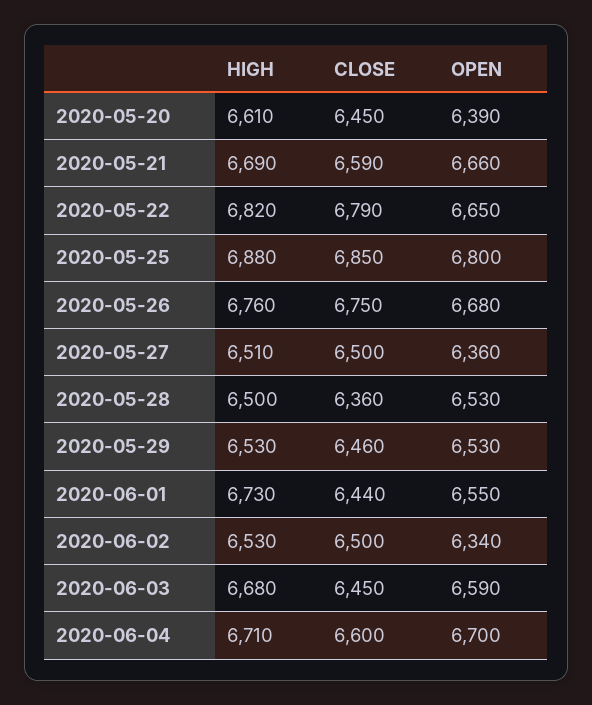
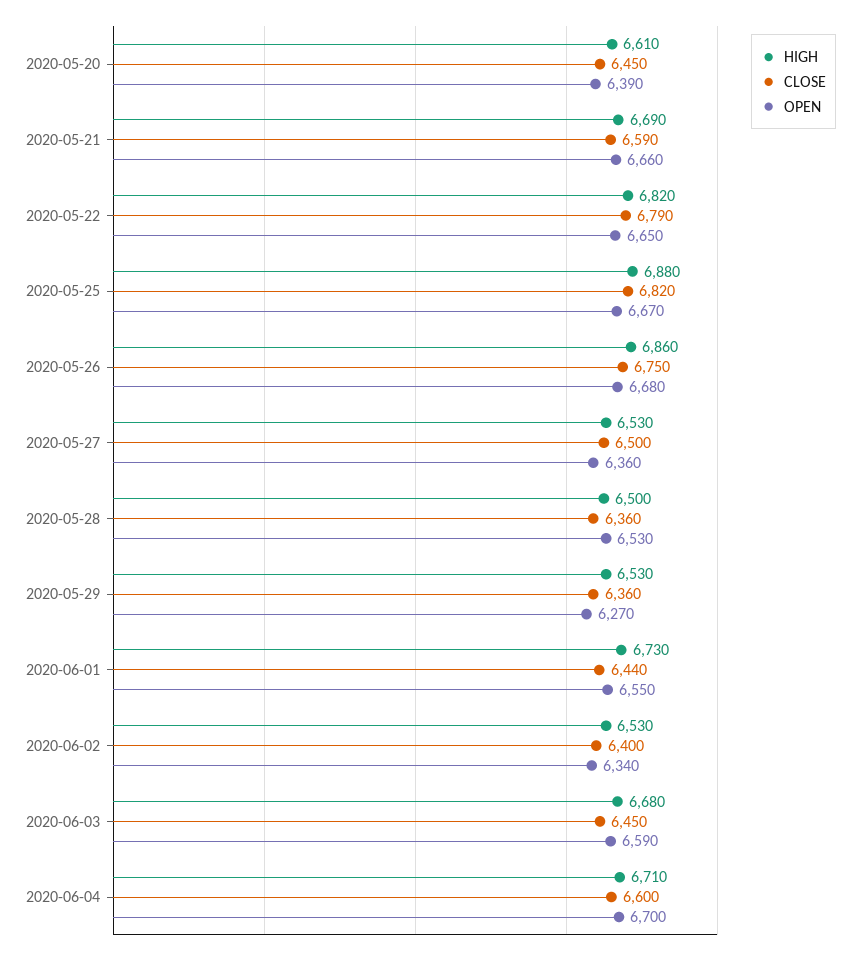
  {
    "HIGH": {
      "2020-05-20": 6610,
      "2020-05-21": 6690,
      "2020-05-22": 6820,
      "2020-05-25": 6880,
-     "2020-05-26": 6760,
+     "2020-05-26": 6860,
-     "2020-05-27": 6510,
+     "2020-05-27": 6530,
      "2020-05-28": 6500,
      "2020-05-29": 6530,
      "2020-06-01": 6730,
      "2020-06-02": 6530,
      "2020-06-03": 6680,
      "2020-06-04": 6710
    },
    "CLOSE": {
      "2020-05-20": 6450,
      "2020-05-21": 6590,
      "2020-05-22": 6790,
-     "2020-05-25": 6850,
+     "2020-05-25": 6820,
      "2020-05-26": 6750,
      "2020-05-27": 6500,
      "2020-05-28": 6360,
-     "2020-05-29": 6460,
+     "2020-05-29": 6360,
      "2020-06-01": 6440,
-     "2020-06-02": 6500,
+     "2020-06-02": 6400,
      "2020-06-03": 6450,
      "2020-06-04": 6600
    },
    "OPEN": {
      "2020-05-20": 6390,
      "2020-05-21": 6660,
      "2020-05-22": 6650,
-     "2020-05-25": 6800,
+     "2020-05-25": 6670,
      "2020-05-26": 6680,
      "2020-05-27": 6360,
      "2020-05-28": 6530,
-     "2020-05-29": 6530,
+     "2020-05-29": 6270,
      "2020-06-01": 6550,
      "2020-06-02": 6340,
      "2020-06-03": 6590,
      "2020-06-04": 6700
    }
  }

